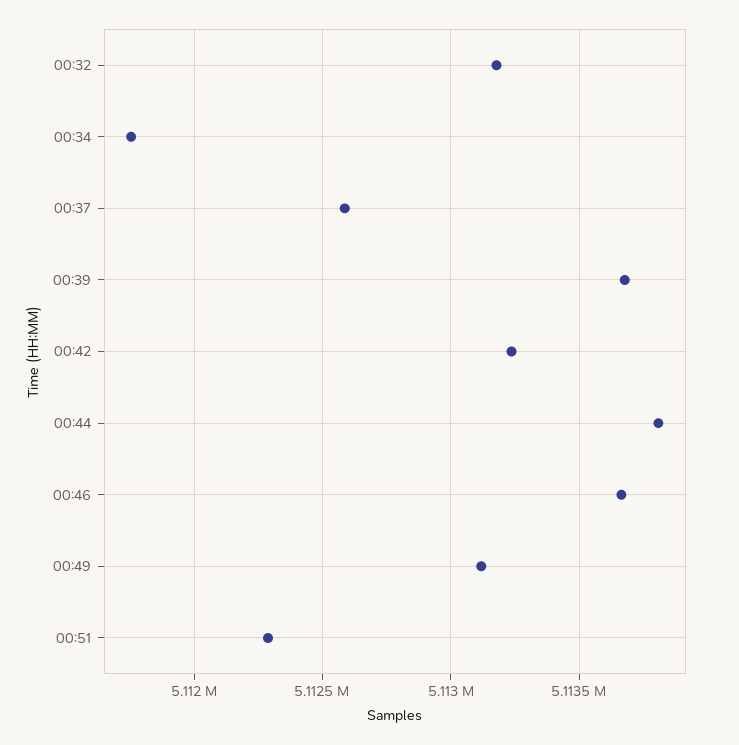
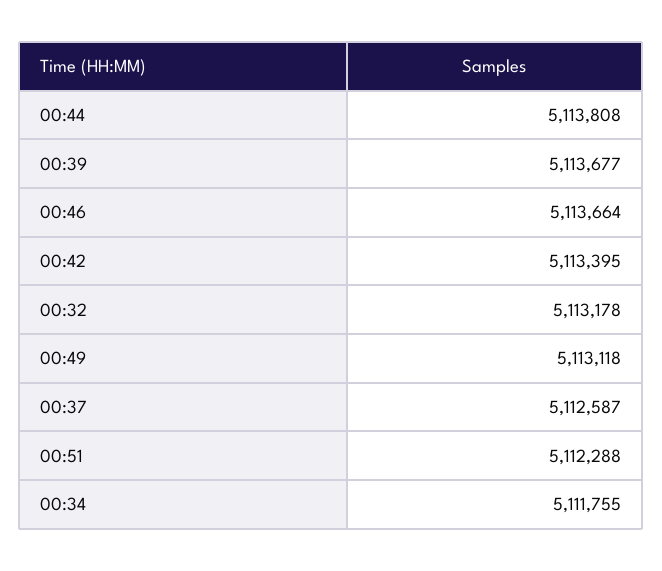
  {
    "00:32": 5113178,
    "00:34": 5111755,
    "00:37": 5112587,
    "00:39": 5113677,
-   "00:42": 5113250,
+   "00:42": 5113395,
    "00:44": 5113808,
    "00:46": 5113664,
    "00:49": 5113118,
    "00:51": 5112288
  }

